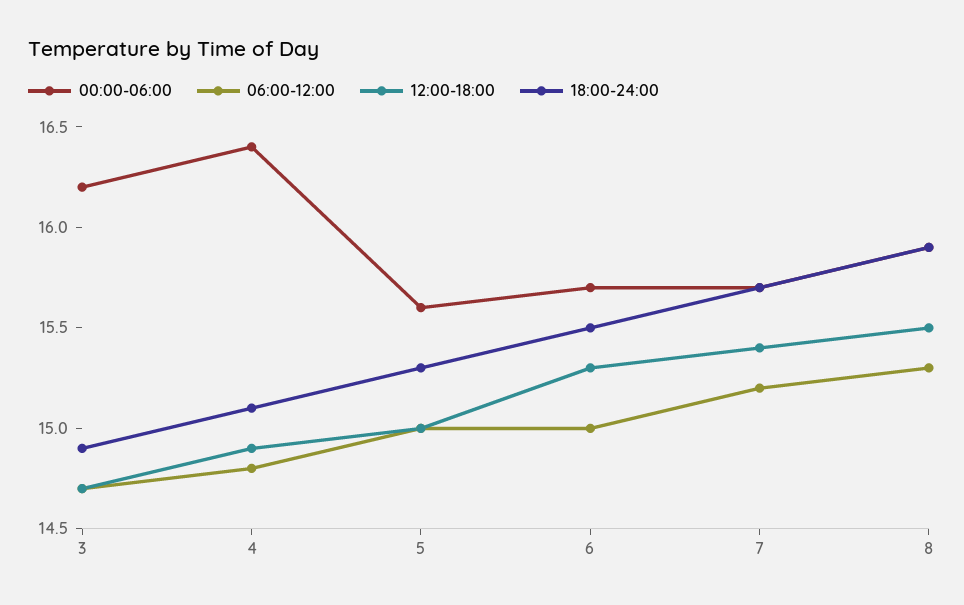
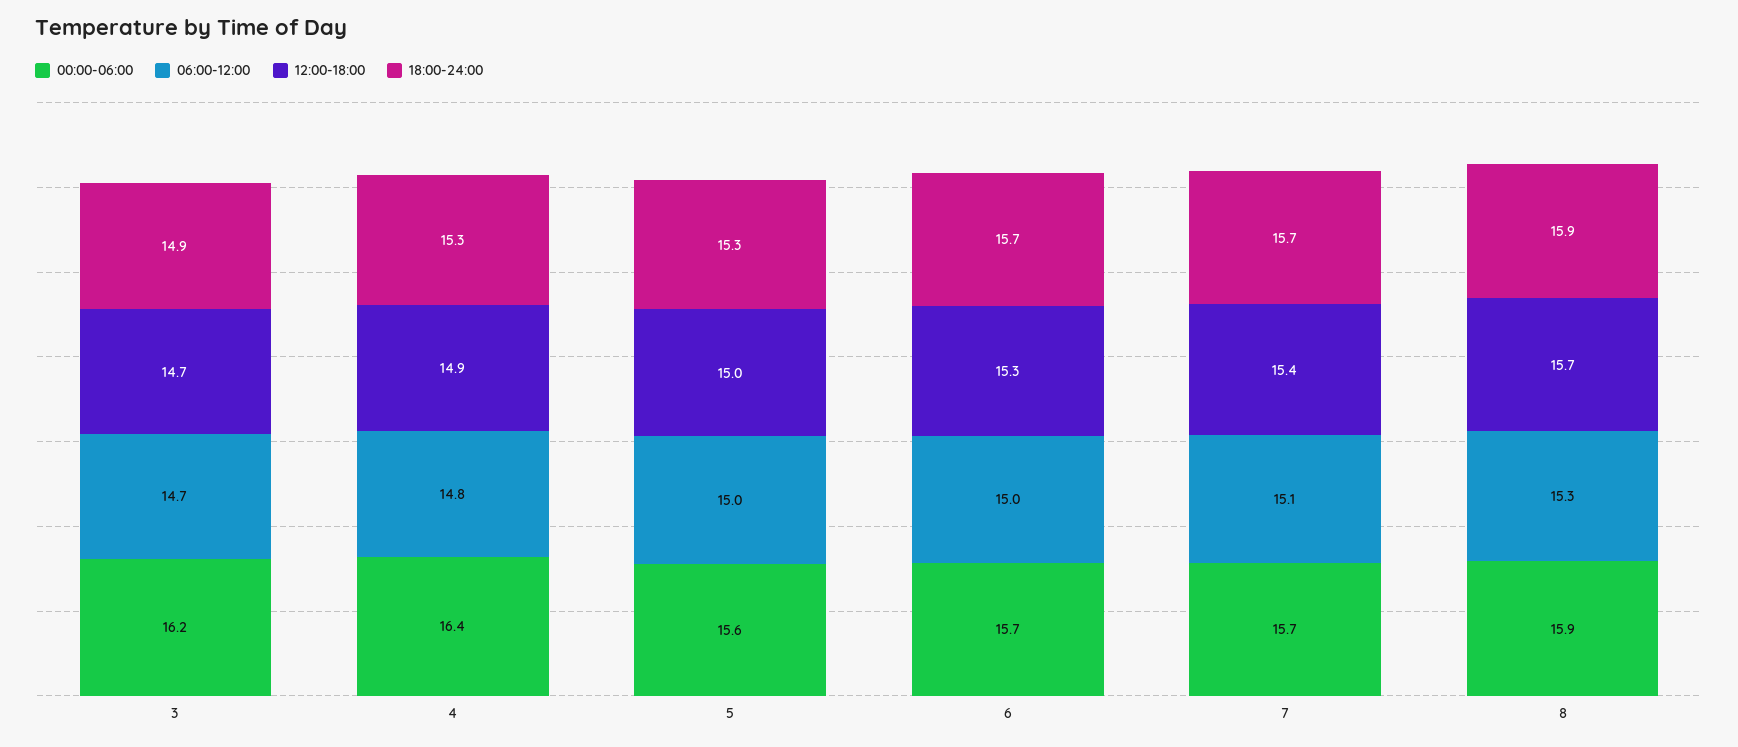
  {
    "00:00-06:00": {
      "3": 16.2,
      "4": 16.4,
      "5": 15.6,
      "6": 15.7,
      "7": 15.7,
      "8": 15.9
    },
    "06:00-12:00": {
      "3": 14.7,
      "4": 14.8,
      "5": 15,
      "6": 15,
-     "7": 15.2,
+     "7": 15.1,
      "8": 15.3
    },
    "12:00-18:00": {
      "3": 14.7,
      "4": 14.9,
      "5": 15,
      "6": 15.3,
      "7": 15.4,
-     "8": 15.5
+     "8": 15.7
    },
    "18:00-24:00": {
      "3": 14.9,
-     "4": 15.1,
+     "4": 15.3,
      "5": 15.3,
-     "6": 15.5,
+     "6": 15.7,
      "7": 15.7,
      "8": 15.9
    }
  }

